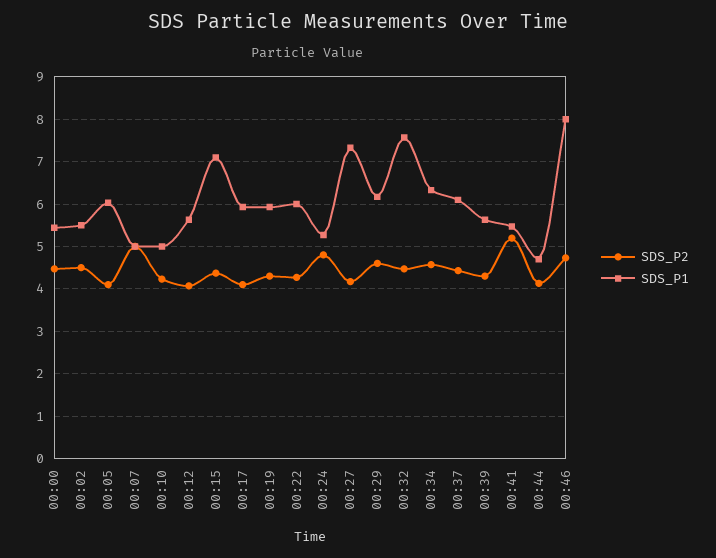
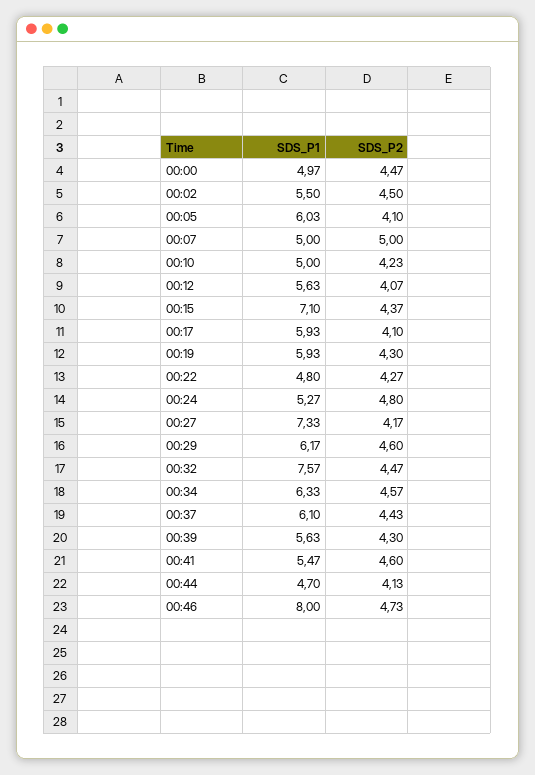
  {
    "SDS_P2": {
      "00:00": 4.47,
      "00:02": 4.5,
      "00:05": 4.1,
      "00:07": 5,
      "00:10": 4.23,
      "00:12": 4.07,
      "00:15": 4.37,
      "00:17": 4.1,
      "00:19": 4.3,
      "00:22": 4.27,
      "00:24": 4.8,
      "00:27": 4.17,
      "00:29": 4.6,
      "00:32": 4.47,
      "00:34": 4.57,
      "00:37": 4.43,
      "00:39": 4.3,
-     "00:41": 5.2,
+     "00:41": 4.6,
      "00:44": 4.13,
      "00:46": 4.73
    },
    "SDS_P1": {
-     "00:00": 5.4,
+     "00:00": 4.97,
      "00:02": 5.5,
      "00:05": 6.03,
      "00:07": 5,
      "00:10": 5,
      "00:12": 5.63,
      "00:15": 7.1,
      "00:17": 5.93,
      "00:19": 5.93,
-     "00:22": 6,
+     "00:22": 4.8,
      "00:24": 5.27,
      "00:27": 7.33,
      "00:29": 6.17,
      "00:32": 7.57,
      "00:34": 6.33,
      "00:37": 6.1,
      "00:39": 5.63,
      "00:41": 5.47,
      "00:44": 4.7,
      "00:46": 8
    }
  }

